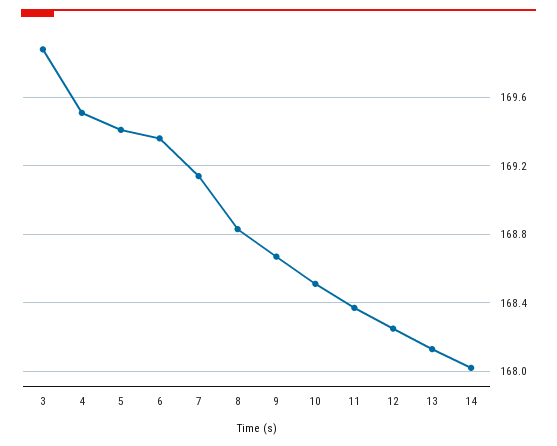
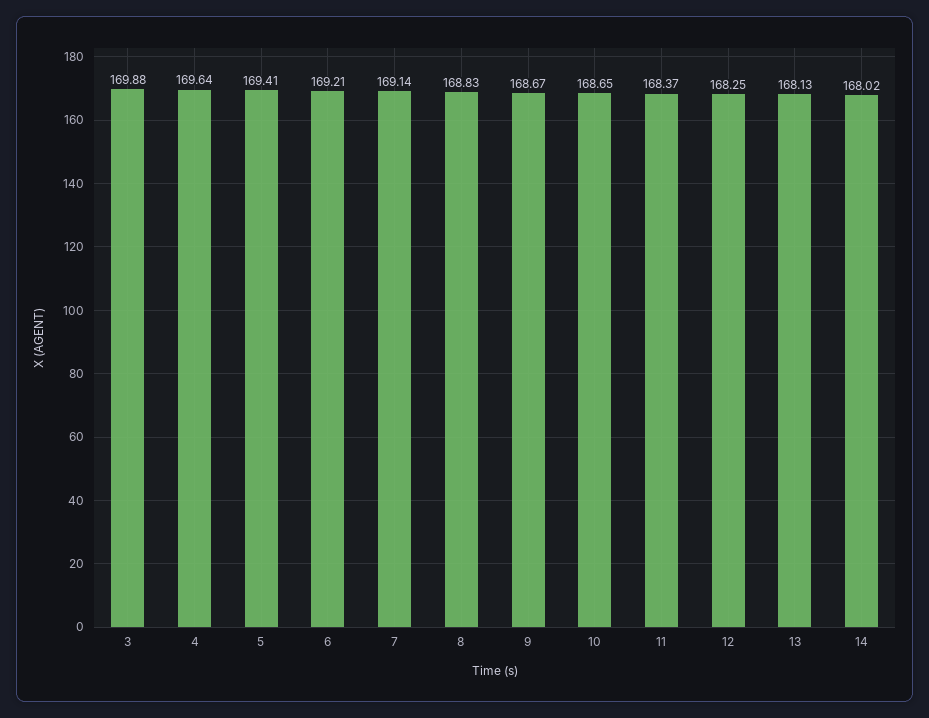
  {
    "3": 169.88,
-   "4": 169.5,
+   "4": 169.64,
    "5": 169.41,
-   "6": 169.35,
+   "6": 169.21,
    "7": 169.14,
    "8": 168.83,
    "9": 168.67,
-   "10": 168.5,
+   "10": 168.65,
    "11": 168.37,
    "12": 168.25,
    "13": 168.13,
    "14": 168.02
  }

